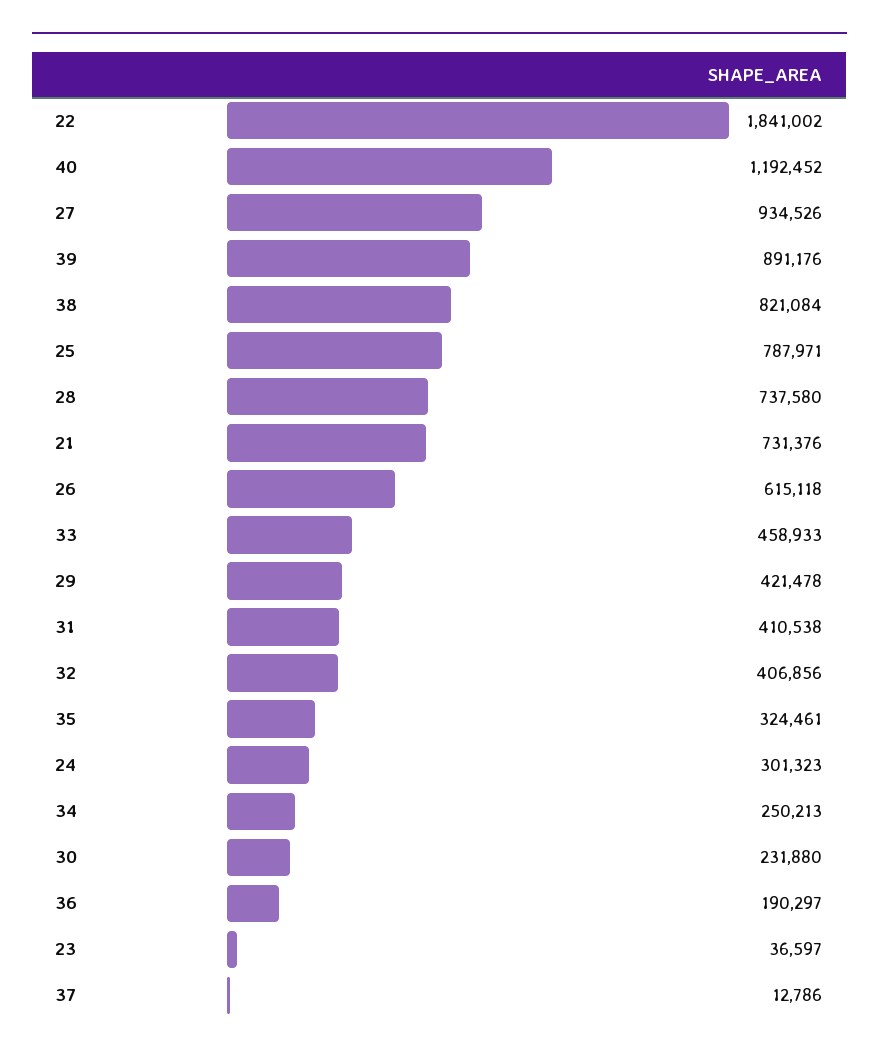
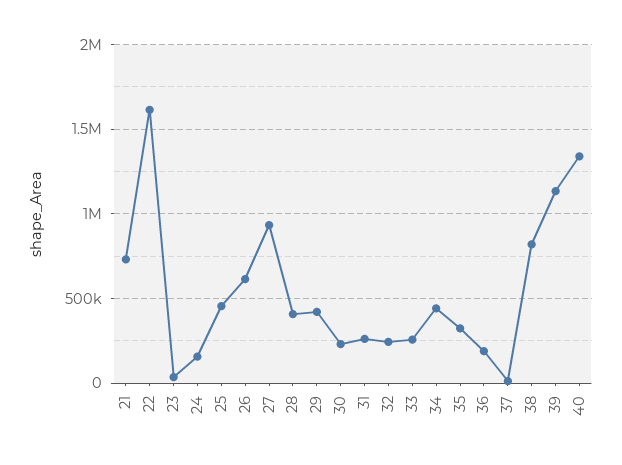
  {
-   "22": 1841002,
+   "22": 1600000,
-   "40": 1192452,
+   "40": 1350000,
    "27": 934526,
-   "39": 891176,
+   "39": 1150000,
    "38": 821084,
-   "25": 787971,
+   "25": 450000,
-   "28": 737580,
+   "28": 400000,
    "21": 731376,
    "26": 615118,
-   "33": 458933,
+   "33": 250000,
    "29": 421478,
-   "31": 410538,
+   "31": 250000,
-   "32": 406856,
+   "32": 250000,
    "35": 324461,
-   "24": 301323,
+   "24": 150000,
-   "34": 250213,
+   "34": 450000,
    "30": 231880,
    "36": 190297,
    "23": 36597,
    "37": 12786
  }

